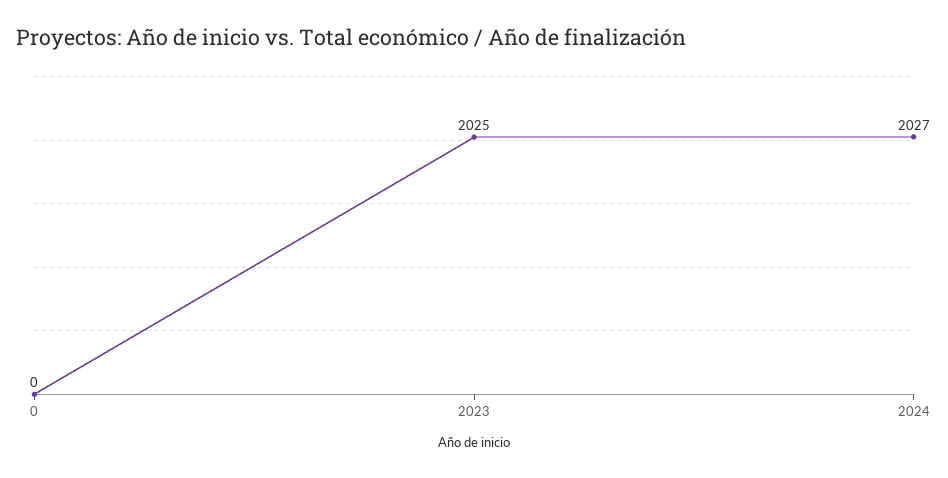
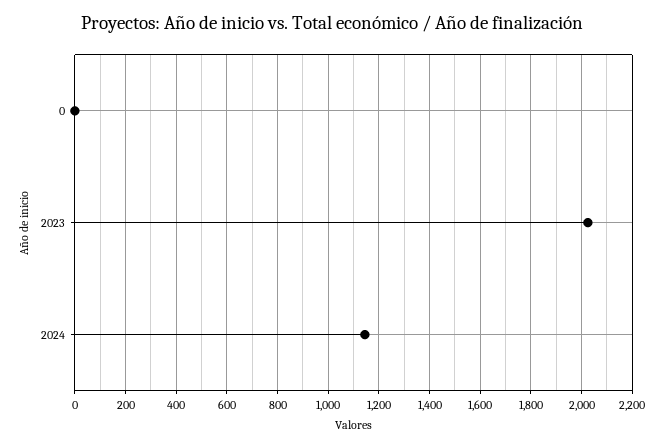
  {
    "0": 0,
    "2023": 2025,
-   "2024": 2027
+   "2024": 1150
  }

